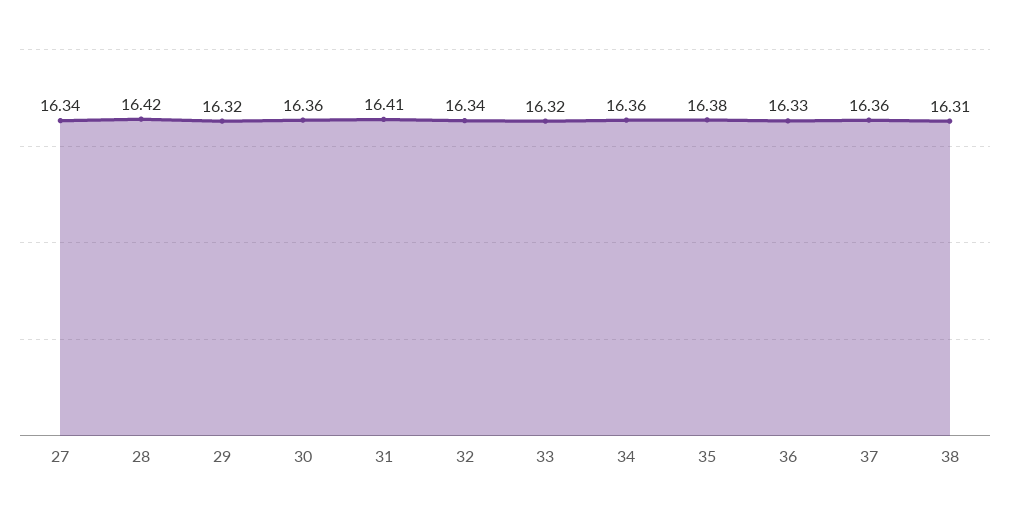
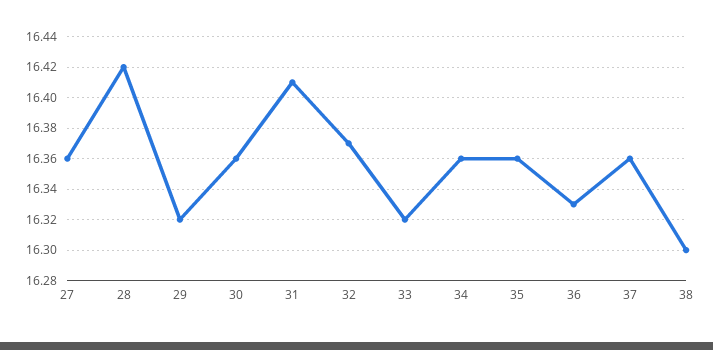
  {
-   "27": 16.34,
+   "27": 16.36,
    "28": 16.42,
    "29": 16.32,
    "30": 16.36,
    "31": 16.41,
-   "32": 16.34,
+   "32": 16.37,
    "33": 16.32,
    "34": 16.36,
-   "35": 16.38,
+   "35": 16.36,
    "36": 16.33,
    "37": 16.36,
-   "38": 16.31
+   "38": 16.3
  }

